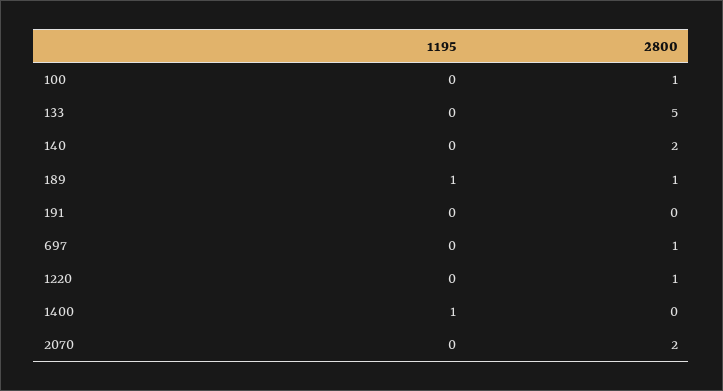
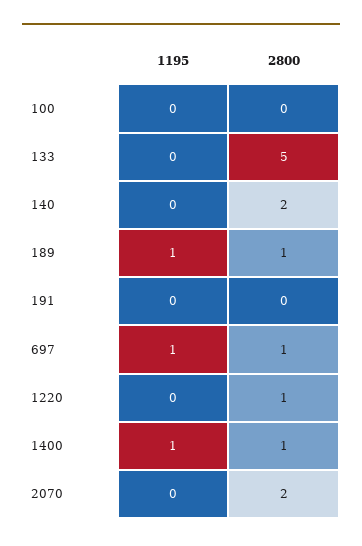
  {
    "1195": {
      "100": 0,
      "133": 0,
      "140": 0,
      "189": 1,
      "191": 0,
-     "697": 0,
+     "697": 1,
      "1220": 0,
      "1400": 1,
      "2070": 0
    },
    "2800": {
-     "100": 1,
+     "100": 0,
      "133": 5,
      "140": 2,
      "189": 1,
      "191": 0,
      "697": 1,
      "1220": 1,
-     "1400": 0,
+     "1400": 1,
      "2070": 2
    }
  }

